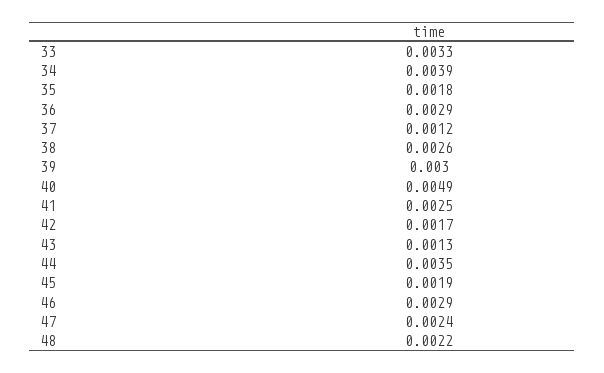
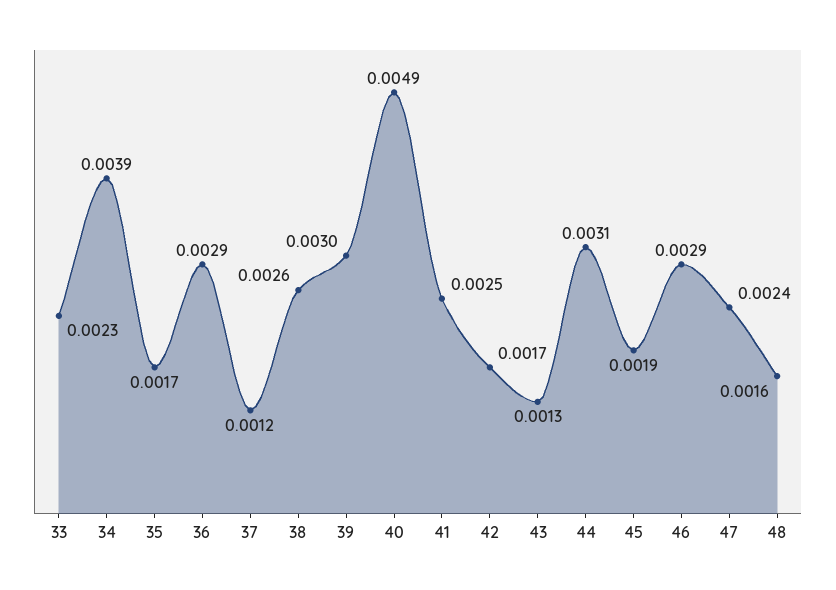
  {
-   "33": 0.0033,
+   "33": 0.0023,
    "34": 0.0039,
-   "35": 0.0018,
+   "35": 0.0017,
    "36": 0.0029,
    "37": 0.0012,
    "38": 0.0026,
    "39": 0.003,
    "40": 0.0049,
    "41": 0.0025,
    "42": 0.0017,
    "43": 0.0013,
-   "44": 0.0035,
+   "44": 0.0031,
    "45": 0.0019,
    "46": 0.0029,
    "47": 0.0024,
-   "48": 0.0022
+   "48": 0.0016
  }

